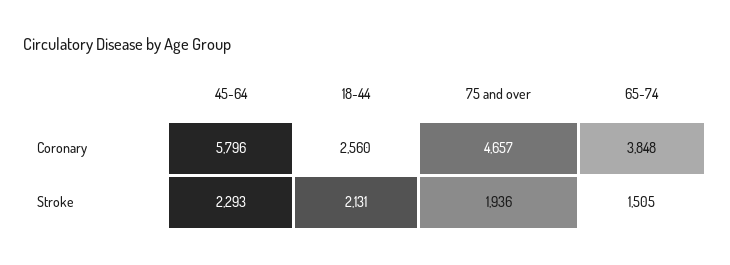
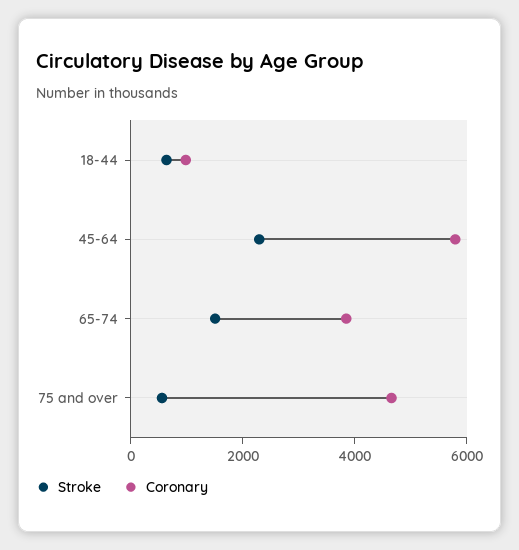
  {
    "Coronary": {
      "45-64": 5796,
-     "18-44": 2560,
+     "18-44": 1000,
      "75 and over": 4657,
      "65-74": 3848
    },
    "Stroke": {
      "45-64": 2293,
-     "18-44": 2131,
+     "18-44": 500,
-     "75 and over": 1936,
+     "75 and over": 500,
      "65-74": 1505
    }
  }

